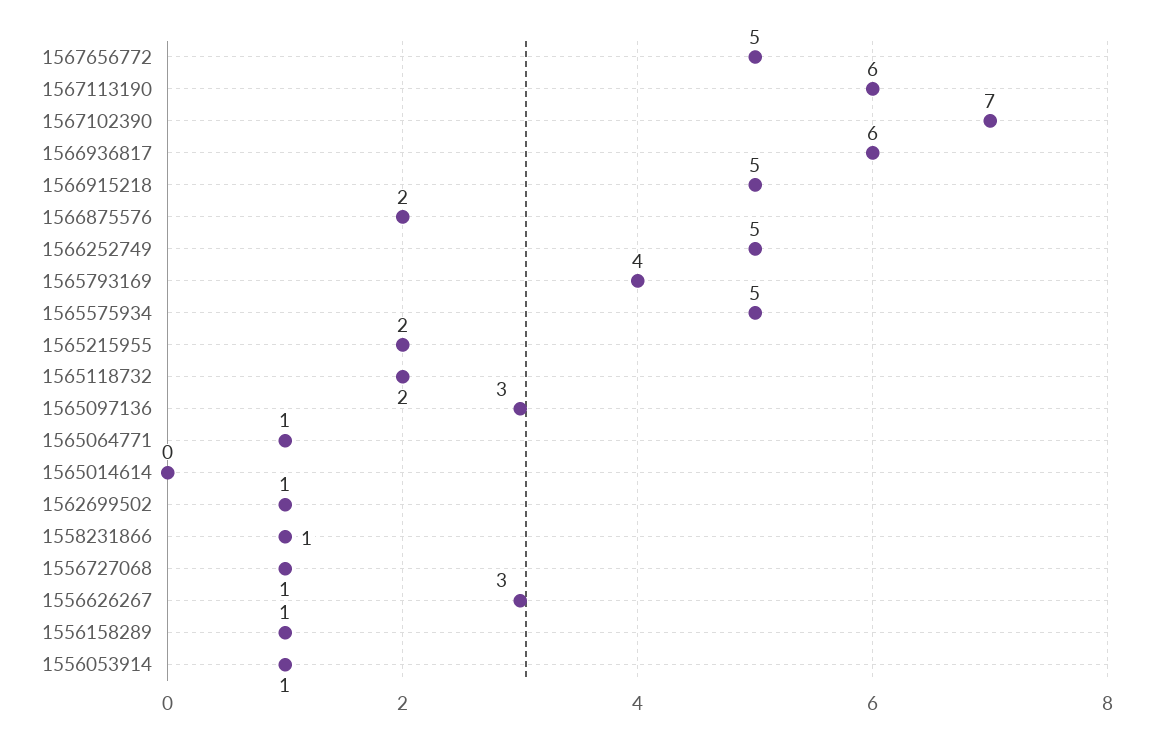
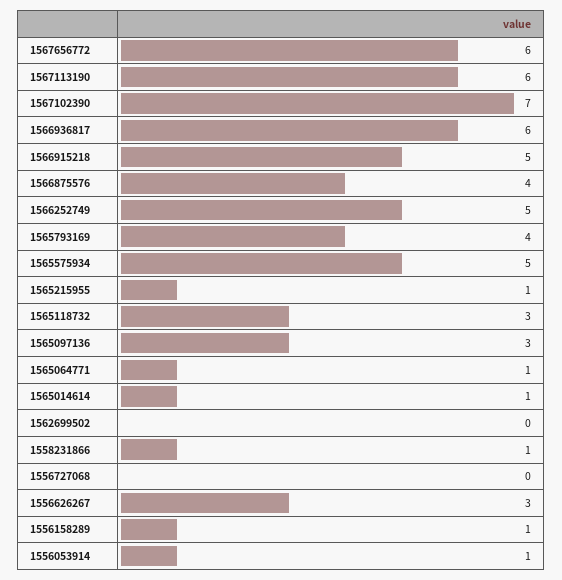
  {
-   "1567656772": 5,
+   "1567656772": 6,
    "1567113190": 6,
    "1567102390": 7,
    "1566936817": 6,
    "1566915218": 5,
-   "1566875576": 2,
+   "1566875576": 4,
    "1566252749": 5,
    "1565793169": 4,
    "1565575934": 5,
-   "1565215955": 2,
+   "1565215955": 1,
-   "1565118732": 2,
+   "1565118732": 3,
    "1565097136": 3,
    "1565064771": 1,
-   "1565014614": 0,
+   "1565014614": 1,
-   "1562699502": 1,
+   "1562699502": 0,
    "1558231866": 1,
-   "1556727068": 1,
+   "1556727068": 0,
    "1556626267": 3,
    "1556158289": 1,
    "1556053914": 1
  }

